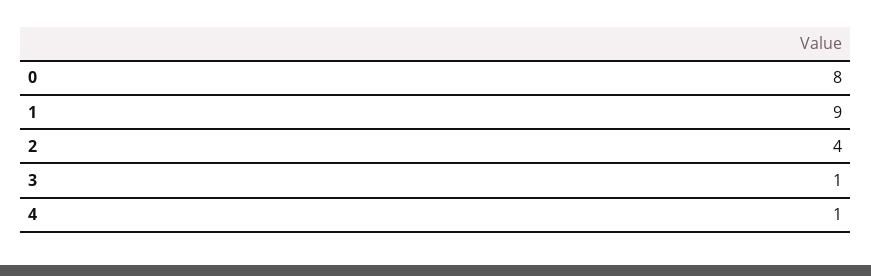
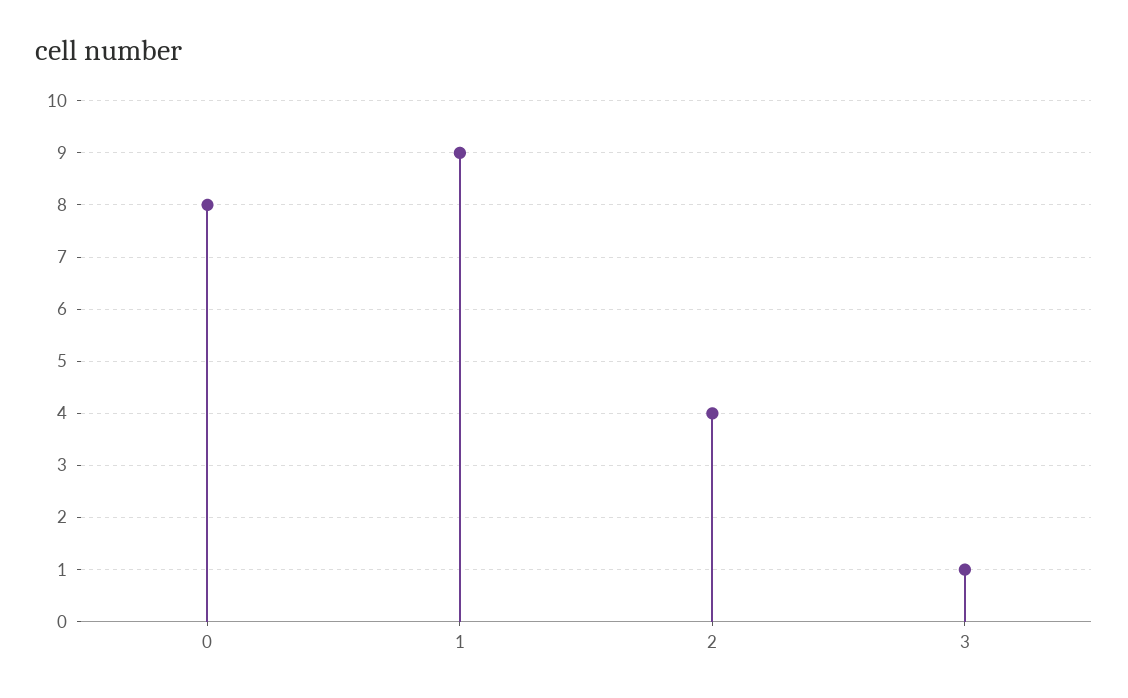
  {
    "0": 8,
    "1": 9,
    "2": 4,
-   "3": 1,
+   "3": 1
-   "4": 1
  }

